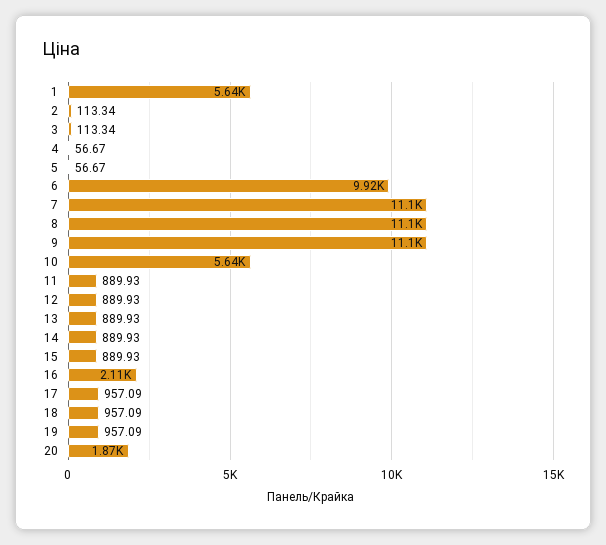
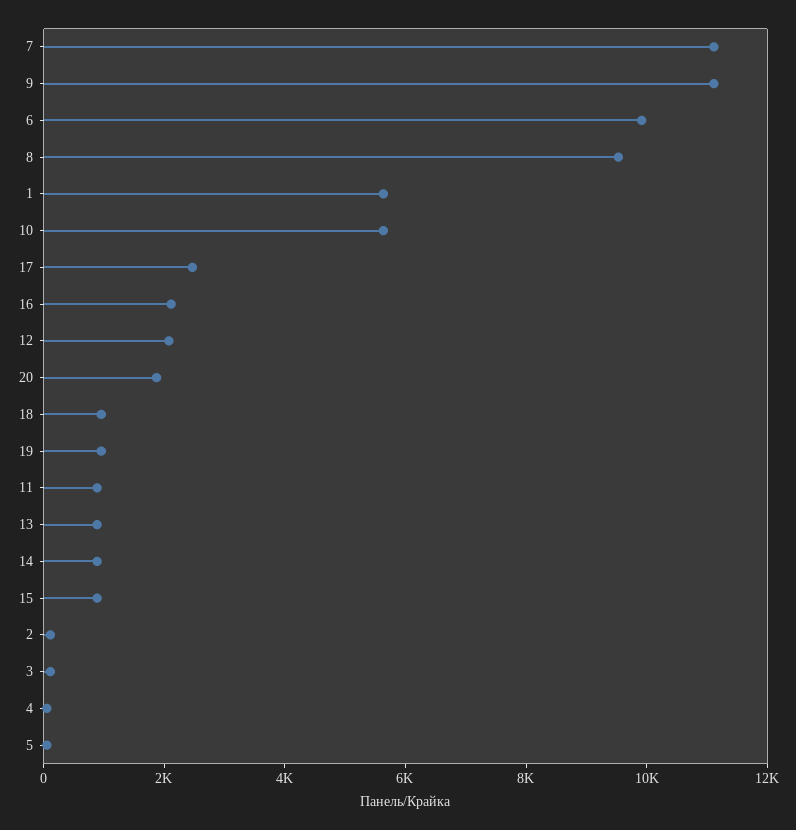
  {
    "1": 5640,
    "2": 113.34,
    "3": 113.34,
    "4": 56.67,
    "5": 56.67,
    "6": 9920,
    "7": 11100,
-   "8": 11100,
+   "8": 9500,
    "9": 11100,
    "10": 5640,
    "11": 889.93,
-   "12": 889.93,
+   "12": 2000,
    "13": 889.93,
    "14": 889.93,
    "15": 889.93,
    "16": 2110,
-   "17": 957.09,
+   "17": 2500,
    "18": 957.09,
    "19": 957.09,
    "20": 1870
  }

